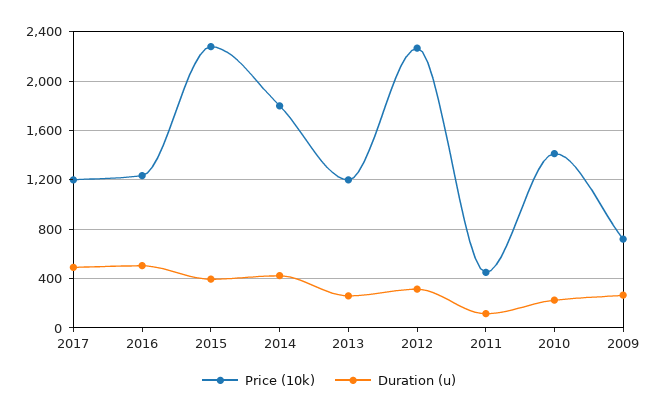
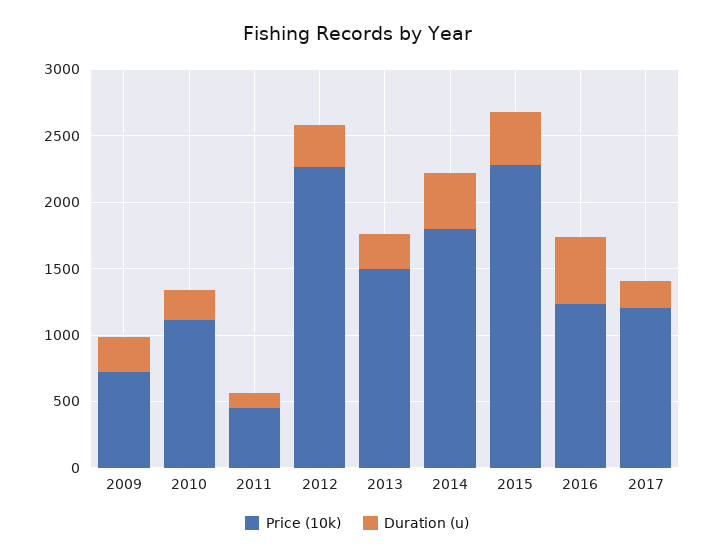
  {
    "Price (10k)": {
      "2017": 1200,
      "2016": 1250,
      "2015": 2300,
      "2014": 1800,
-     "2013": 1200,
+     "2013": 1500,
      "2012": 2250,
      "2011": 450,
-     "2010": 1400,
+     "2010": 1100,
      "2009": 700
    },
    "Duration (u)": {
-     "2017": 500,
+     "2017": 200,
      "2016": 500,
      "2015": 400,
      "2014": 400,
      "2013": 250,
      "2012": 300,
      "2011": 100,
      "2010": 250,
      "2009": 250
    }
  }

